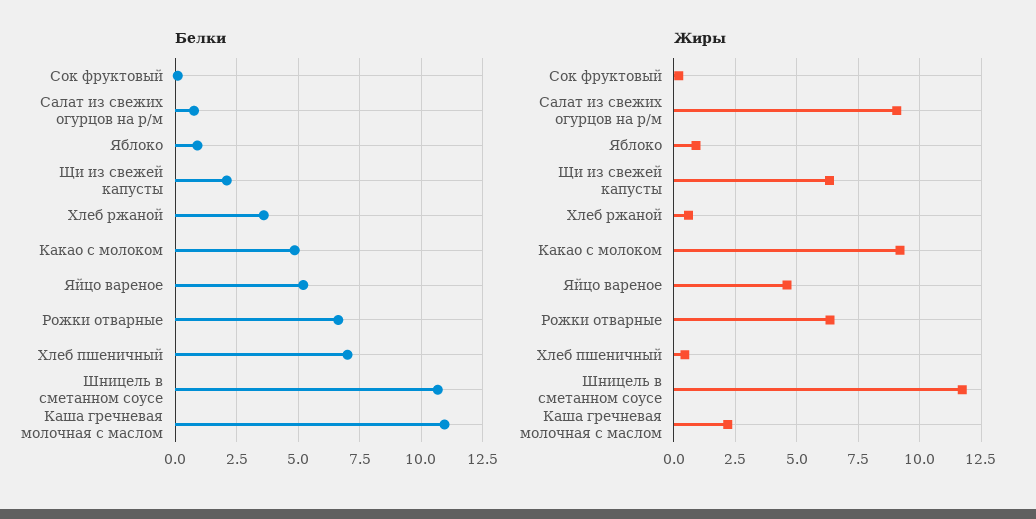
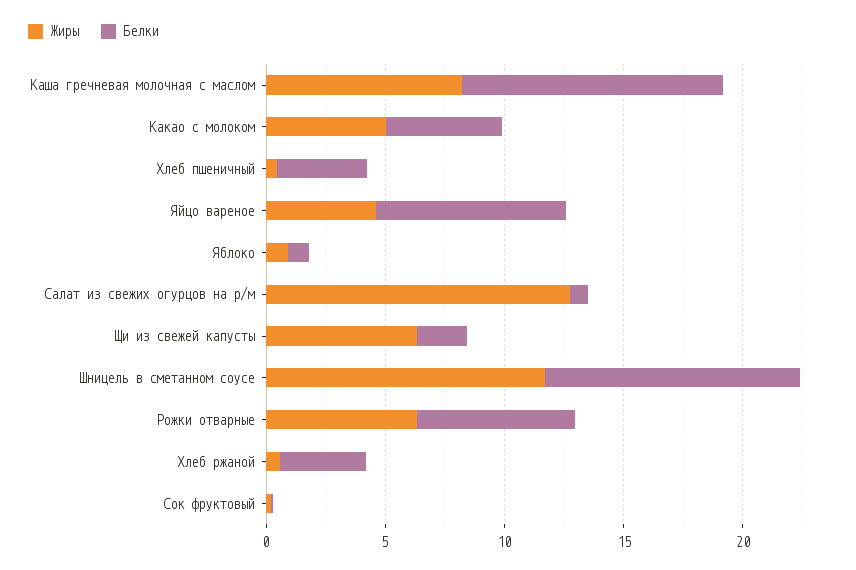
  {
    "Белки": {
      "Сок фруктовый": 0,
      "Салат из свежих огурцов на р/м": 0.75,
      "Яблоко": 1,
      "Щи из свежей капусты": 2,
      "Хлеб ржаной": 3.5,
      "Какао с молоком": 4.75,
-     "Яйцо вареное": 5.25,
+     "Яйцо вареное": 8,
      "Рожки отварные": 6.5,
-     "Хлеб пшеничный": 7,
+     "Хлеб пшеничный": 4,
      "Шницель в сметанном соусе": 10.75,
      "Каша гречневая молочная с маслом": 11
    },
    "Жиры": {
      "Сок фруктовый": 0.25,
-     "Салат из свежих огурцов на р/м": 9,
+     "Салат из свежих огурцов на р/м": 13,
      "Яблоко": 1,
      "Щи из свежей капусты": 6.25,
      "Хлеб ржаной": 0.5,
-     "Какао с молоком": 9.25,
+     "Какао с молоком": 5,
      "Яйцо вареное": 4.5,
      "Рожки отварные": 6.25,
      "Хлеб пшеничный": 0.5,
      "Шницель в сметанном соусе": 11.75,
-     "Каша гречневая молочная с маслом": 2.25
+     "Каша гречневая молочная с маслом": 8
    }
  }

